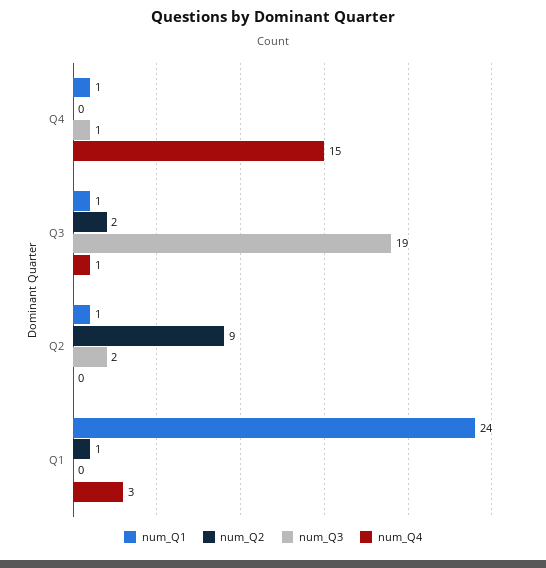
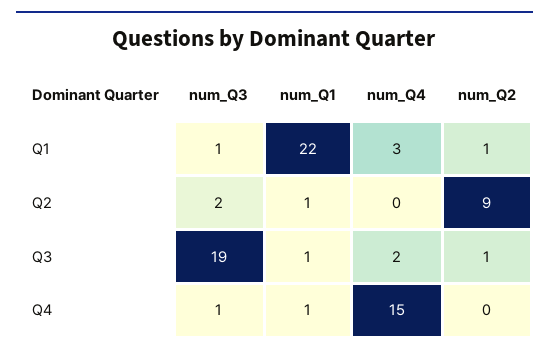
  {
    "num_Q1": {
      "Q4": 1,
      "Q3": 1,
      "Q2": 1,
-     "Q1": 24
+     "Q1": 22
    },
    "num_Q2": {
      "Q4": 0,
-     "Q3": 2,
+     "Q3": 1,
      "Q2": 9,
      "Q1": 1
    },
    "num_Q3": {
      "Q4": 1,
      "Q3": 19,
      "Q2": 2,
-     "Q1": 0
+     "Q1": 1
    },
    "num_Q4": {
      "Q4": 15,
-     "Q3": 1,
+     "Q3": 2,
      "Q2": 0,
      "Q1": 3
    }
  }

